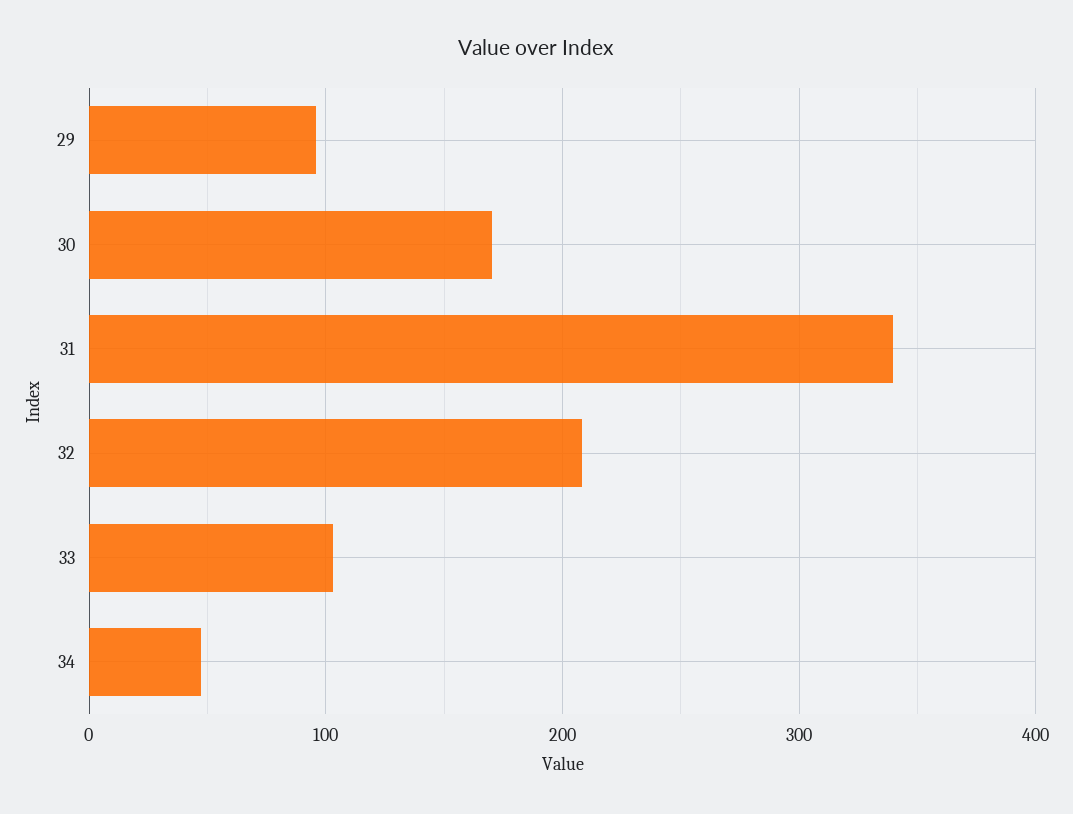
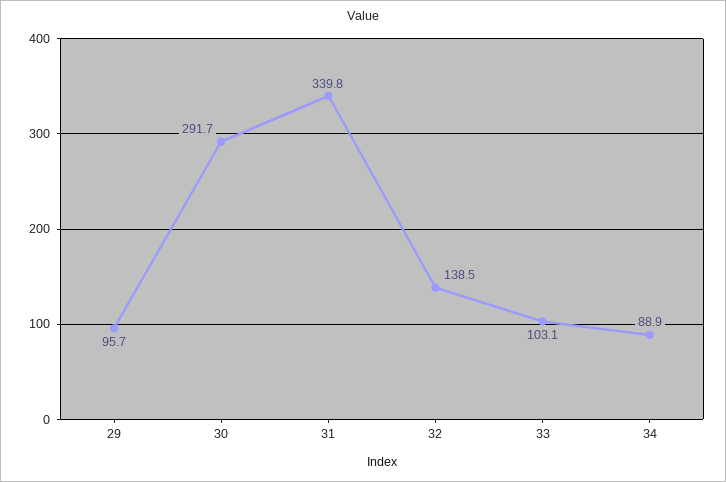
  {
    "29": 95.7,
-   "30": 170,
+   "30": 291.7,
    "31": 339.8,
-   "32": 210,
+   "32": 138.5,
    "33": 103.1,
-   "34": 50
+   "34": 88.9
  }

